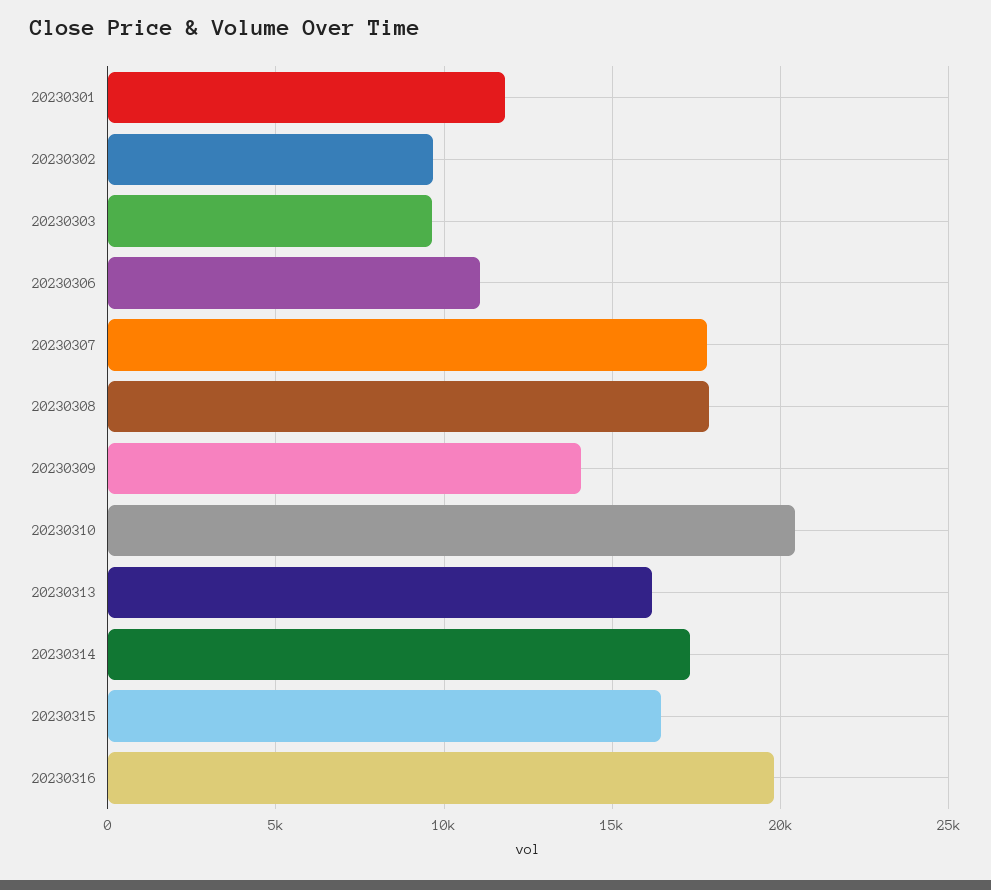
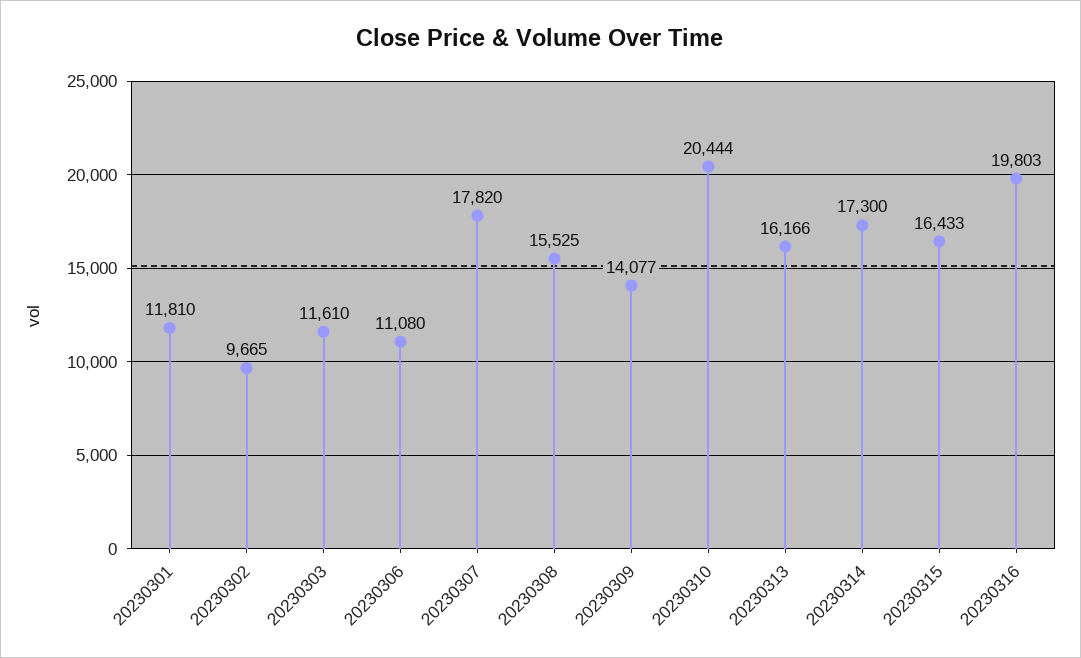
  {
    "20230301": 11810,
    "20230302": 9665,
-   "20230303": 9500,
+   "20230303": 11610,
    "20230306": 11080,
    "20230307": 17820,
-   "20230308": 18000,
+   "20230308": 15525,
    "20230309": 14077,
    "20230310": 20444,
    "20230313": 16166,
    "20230314": 17300,
    "20230315": 16433,
    "20230316": 19803
  }

